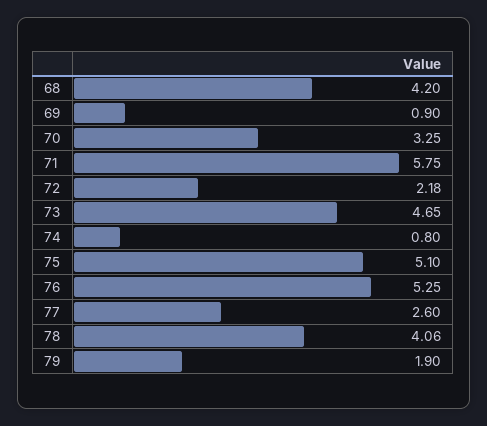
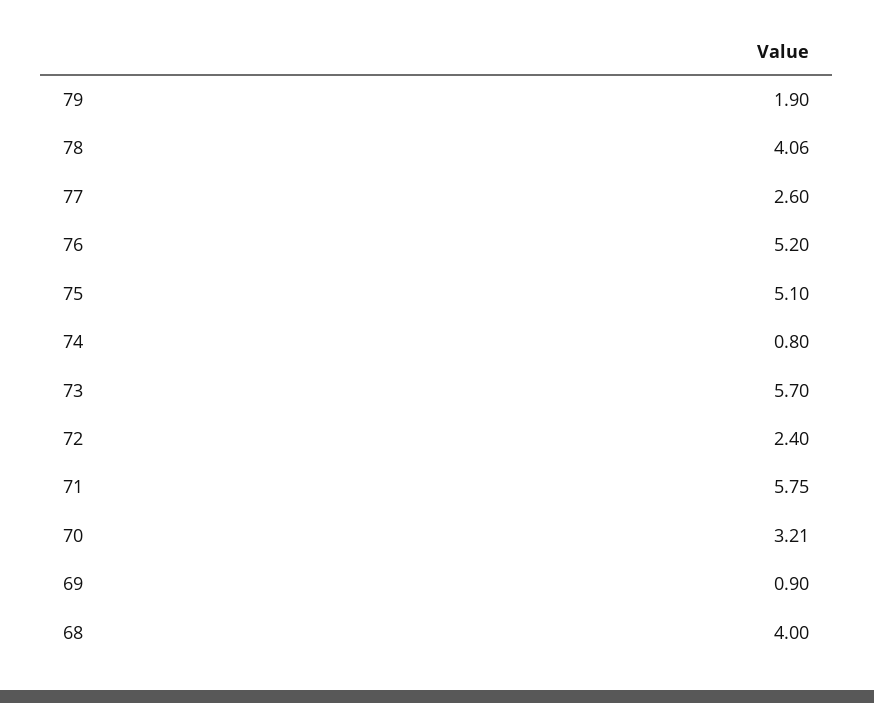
  {
-   "68": 4.2,
+   "68": 4,
    "69": 0.9,
-   "70": 3.25,
+   "70": 3.21,
    "71": 5.75,
-   "72": 2.18,
+   "72": 2.4,
-   "73": 4.65,
+   "73": 5.7,
    "74": 0.8,
    "75": 5.1,
-   "76": 5.25,
+   "76": 5.2,
    "77": 2.6,
    "78": 4.06,
    "79": 1.9
  }

